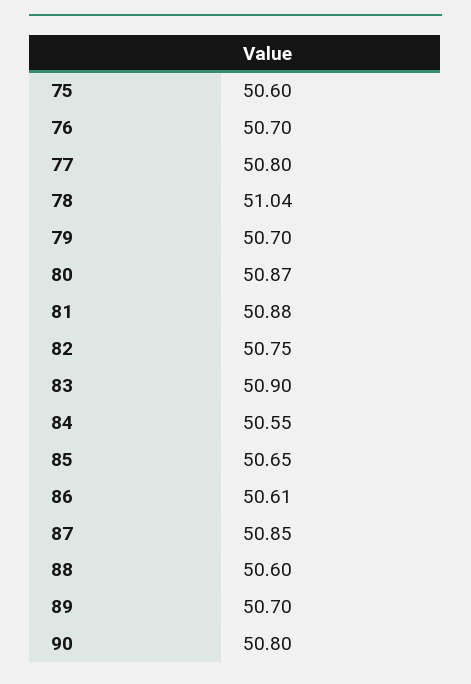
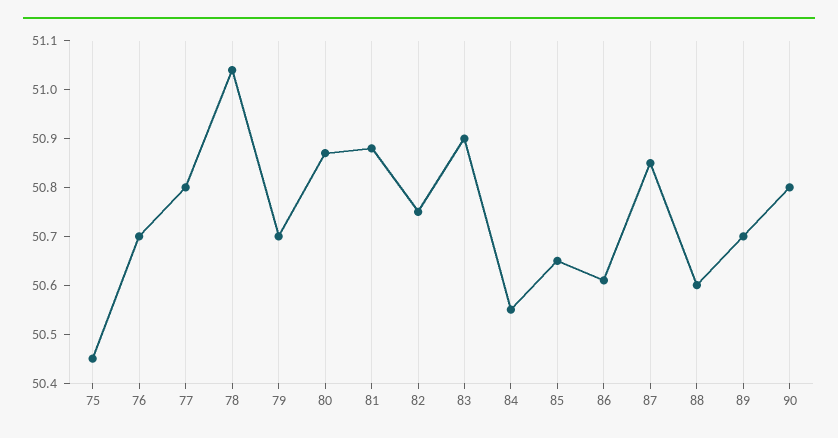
  {
-   "75": 50.6,
+   "75": 50.45,
    "76": 50.7,
    "77": 50.8,
    "78": 51.04,
    "79": 50.7,
    "80": 50.87,
    "81": 50.88,
    "82": 50.75,
    "83": 50.9,
    "84": 50.55,
    "85": 50.65,
    "86": 50.61,
    "87": 50.85,
    "88": 50.6,
    "89": 50.7,
    "90": 50.8
  }

